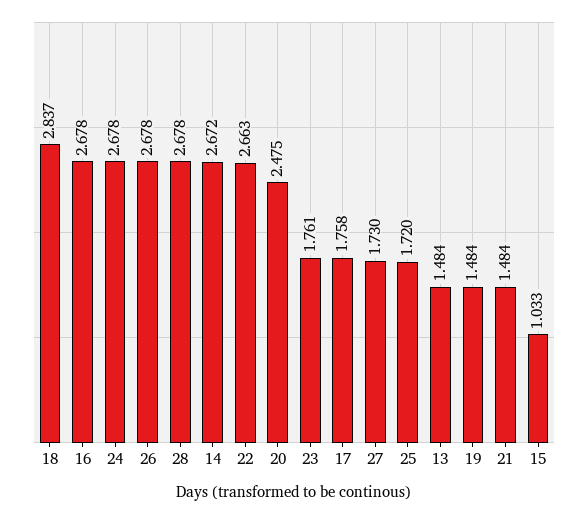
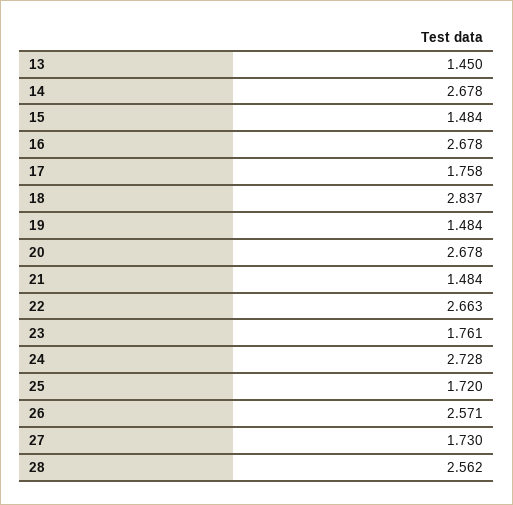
  {
    "18": 2.837,
    "16": 2.678,
-   "24": 2.678,
+   "24": 2.728,
-   "26": 2.678,
+   "26": 2.571,
-   "28": 2.678,
+   "28": 2.562,
-   "14": 2.672,
+   "14": 2.678,
    "22": 2.663,
-   "20": 2.475,
+   "20": 2.678,
    "23": 1.761,
    "17": 1.758,
    "27": 1.73,
    "25": 1.72,
-   "13": 1.484,
+   "13": 1.45,
    "19": 1.484,
    "21": 1.484,
-   "15": 1.033
+   "15": 1.484
  }

